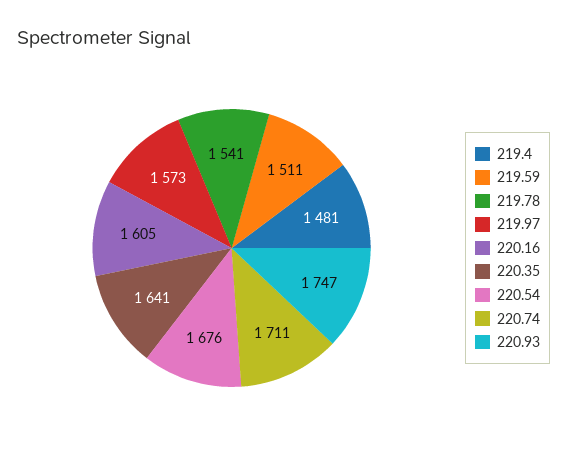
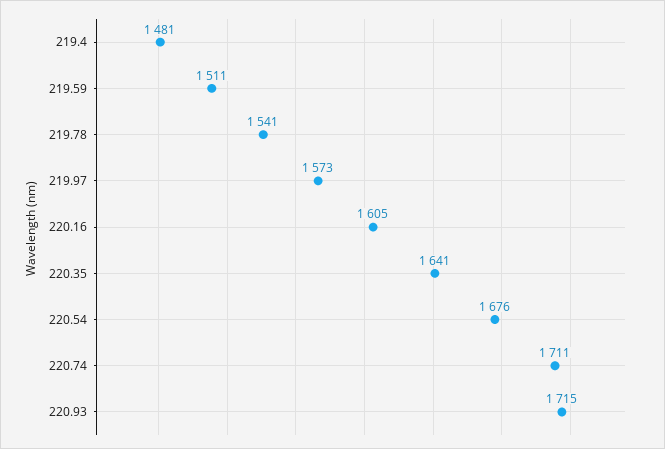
  {
    "219.4": 1481,
    "219.59": 1511,
    "219.78": 1541,
    "219.97": 1573,
    "220.16": 1605,
    "220.35": 1641,
    "220.54": 1676,
    "220.74": 1711,
-   "220.93": 1747
+   "220.93": 1715
  }

